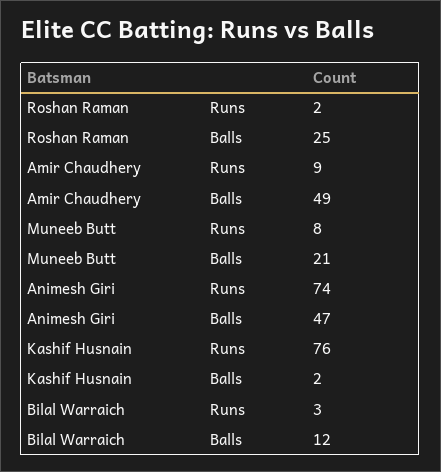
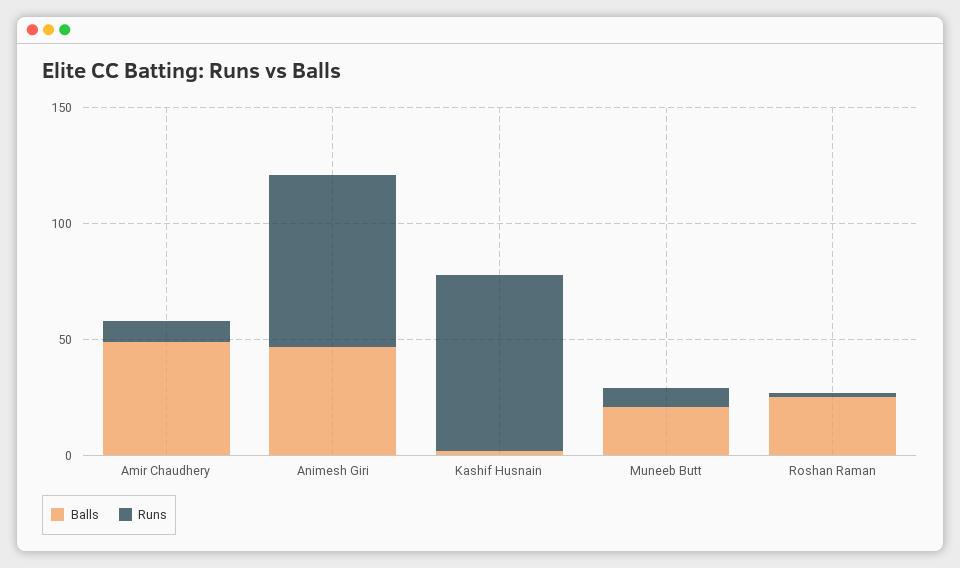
  {
    "Runs": {
      "Roshan Raman": 2,
      "Amir Chaudhery": 9,
      "Muneeb Butt": 8,
      "Animesh Giri": 74,
-     "Kashif Husnain": 76,
+     "Kashif Husnain": 76
-     "Bilal Warraich": 3
    },
    "Balls": {
      "Roshan Raman": 25,
      "Amir Chaudhery": 49,
      "Muneeb Butt": 21,
      "Animesh Giri": 47,
-     "Kashif Husnain": 2,
+     "Kashif Husnain": 2
-     "Bilal Warraich": 12
    }
  }

